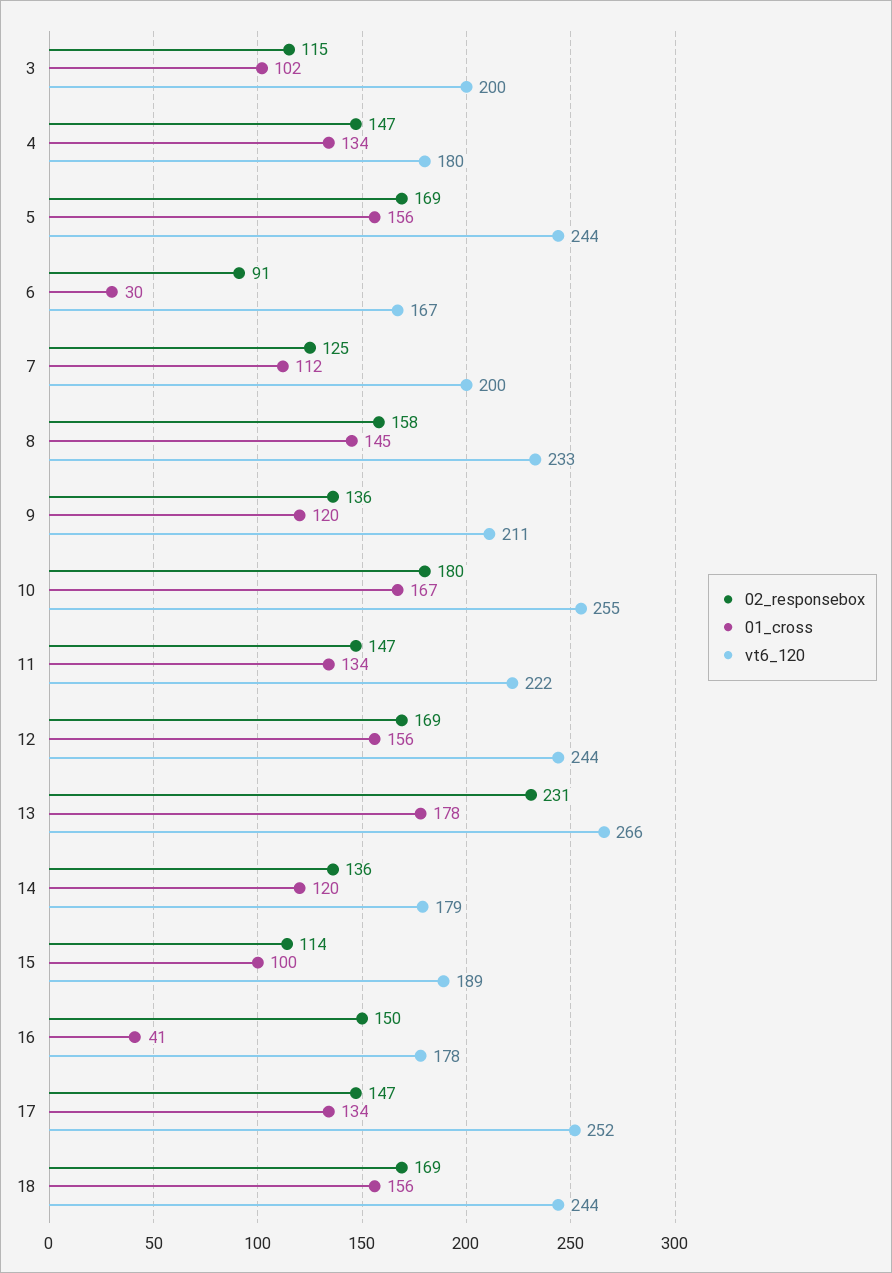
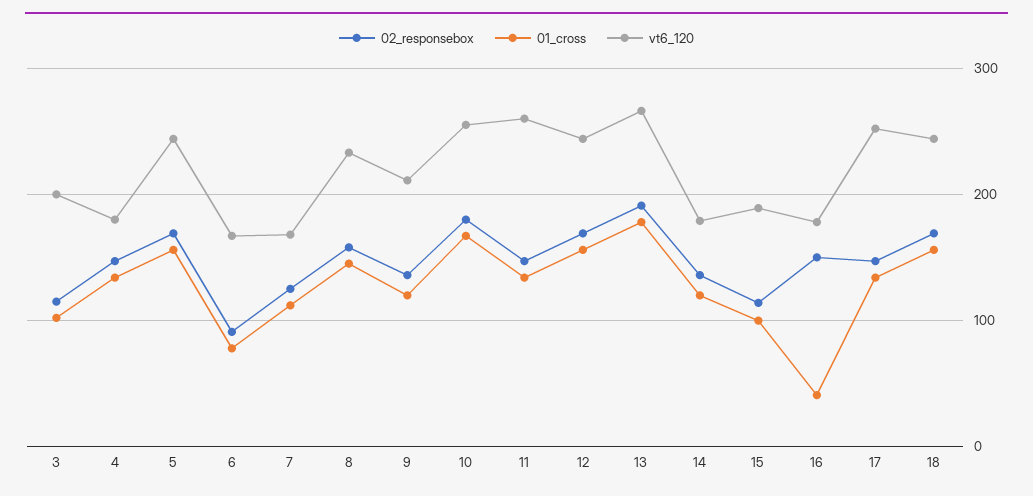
  {
    "02_responsebox": {
      "3": 115,
      "4": 147,
      "5": 169,
      "6": 91,
      "7": 125,
      "8": 158,
      "9": 136,
      "10": 180,
      "11": 147,
      "12": 169,
-     "13": 231,
+     "13": 190,
      "14": 136,
      "15": 114,
      "16": 150,
      "17": 147,
      "18": 169
    },
    "01_cross": {
      "3": 102,
      "4": 134,
      "5": 156,
-     "6": 30,
+     "6": 80,
      "7": 112,
      "8": 145,
      "9": 120,
      "10": 167,
      "11": 134,
      "12": 156,
      "13": 178,
      "14": 120,
      "15": 100,
      "16": 41,
      "17": 134,
      "18": 156
    },
    "vt6_120": {
      "3": 200,
      "4": 180,
      "5": 244,
      "6": 167,
-     "7": 200,
+     "7": 170,
      "8": 233,
      "9": 211,
      "10": 255,
-     "11": 222,
+     "11": 260,
      "12": 244,
      "13": 266,
      "14": 179,
      "15": 189,
      "16": 178,
      "17": 252,
      "18": 244
    }
  }

